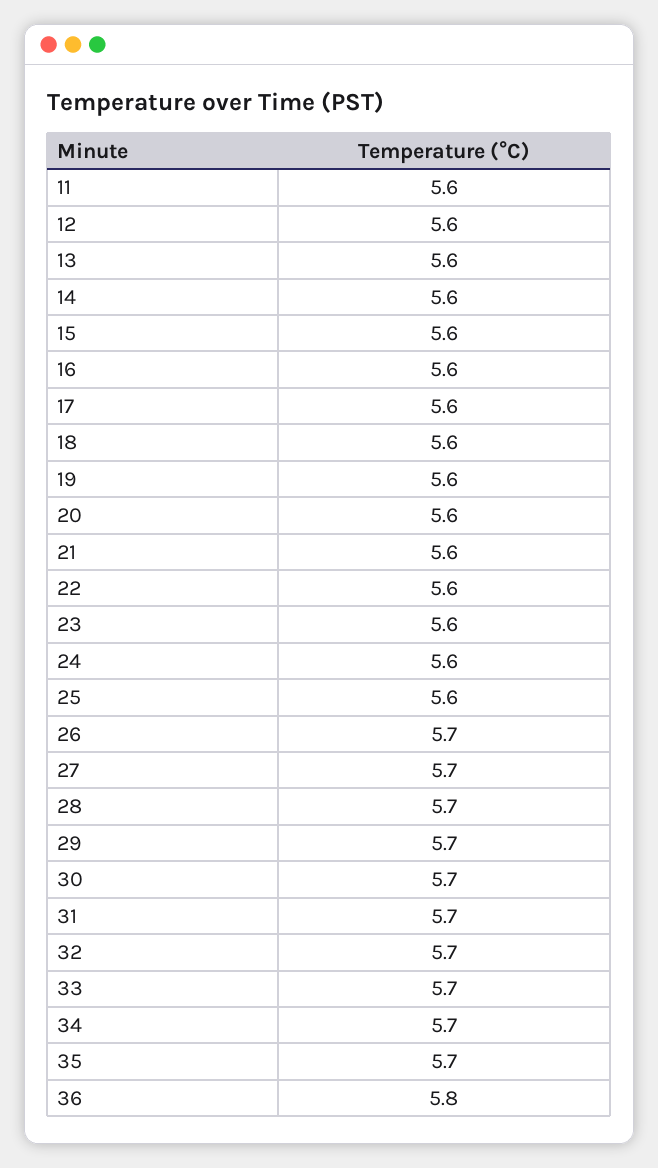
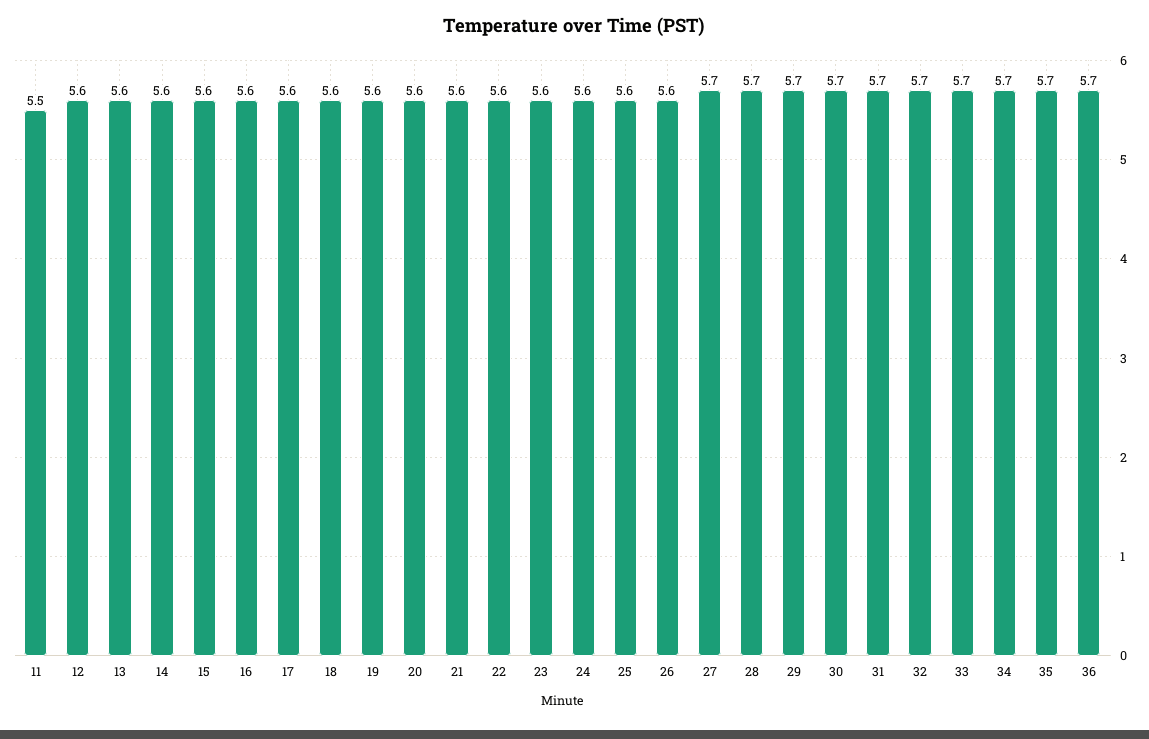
  {
-   "11": 5.6,
+   "11": 5.5,
    "12": 5.6,
    "13": 5.6,
    "14": 5.6,
    "15": 5.6,
    "16": 5.6,
    "17": 5.6,
    "18": 5.6,
    "19": 5.6,
    "20": 5.6,
    "21": 5.6,
    "22": 5.6,
    "23": 5.6,
    "24": 5.6,
    "25": 5.6,
-   "26": 5.7,
+   "26": 5.6,
    "27": 5.7,
    "28": 5.7,
    "29": 5.7,
    "30": 5.7,
    "31": 5.7,
    "32": 5.7,
    "33": 5.7,
    "34": 5.7,
    "35": 5.7,
-   "36": 5.8
+   "36": 5.7
  }

